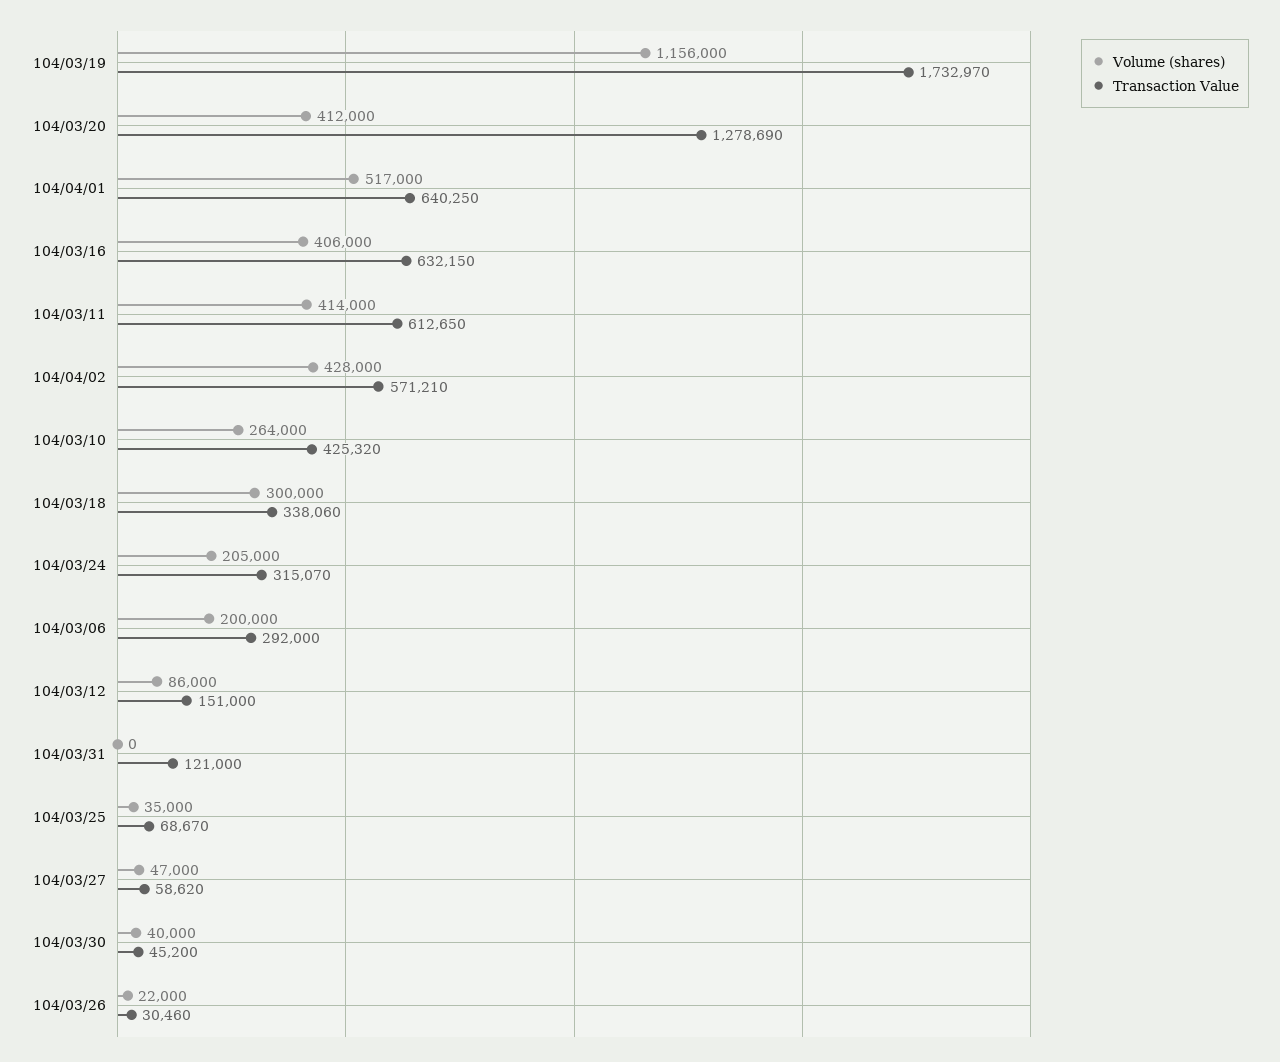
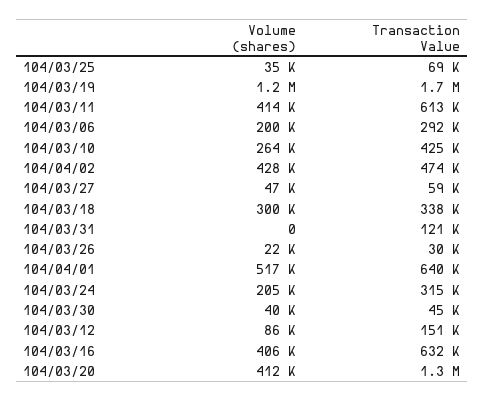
  {
    "Volume (shares)": {
      "104/03/19": 1156000,
      "104/03/20": 412000,
      "104/04/01": 517000,
      "104/03/16": 406000,
      "104/03/11": 414000,
      "104/04/02": 428000,
      "104/03/10": 264000,
      "104/03/18": 300000,
      "104/03/24": 205000,
      "104/03/06": 200000,
      "104/03/12": 86000,
      "104/03/31": 0,
      "104/03/25": 35000,
      "104/03/27": 47000,
      "104/03/30": 40000,
      "104/03/26": 22000
    },
    "Transaction Value": {
      "104/03/19": 1732970,
      "104/03/20": 1278690,
      "104/04/01": 640250,
      "104/03/16": 632150,
      "104/03/11": 612650,
-     "104/04/02": 571210,
+     "104/04/02": 474000,
      "104/03/10": 425320,
      "104/03/18": 338060,
      "104/03/24": 315070,
      "104/03/06": 292000,
      "104/03/12": 151000,
      "104/03/31": 121000,
      "104/03/25": 68670,
      "104/03/27": 58620,
      "104/03/30": 45200,
      "104/03/26": 30460
    }
  }

